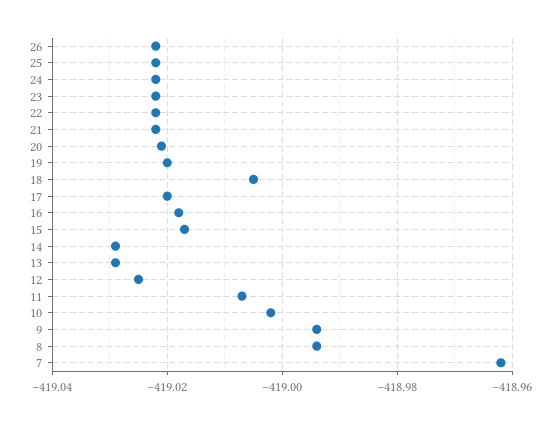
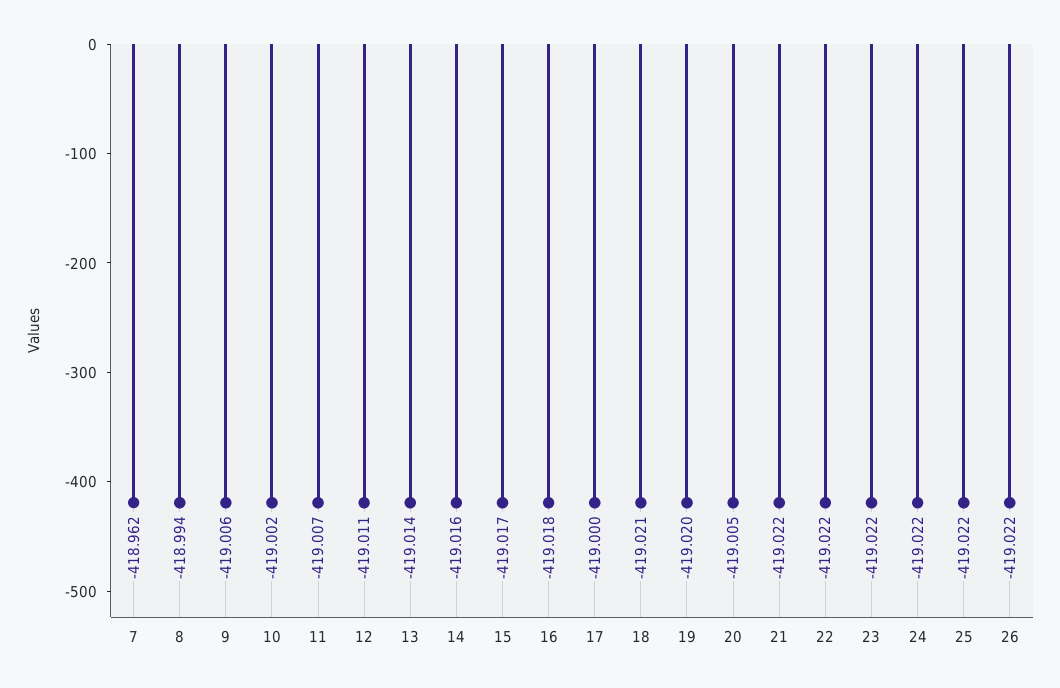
  {
    "26": -419.022,
    "25": -419.022,
    "24": -419.022,
    "23": -419.022,
    "22": -419.022,
    "21": -419.022,
-   "20": -419.02,
+   "20": -419.005,
    "19": -419.02,
-   "18": -419.005,
+   "18": -419.021,
-   "17": -419.02,
+   "17": -419,
    "16": -419.018,
    "15": -419.017,
-   "14": -419.03,
+   "14": -419.016,
-   "13": -419.03,
+   "13": -419.014,
-   "12": -419.025,
+   "12": -419.011,
    "11": -419.007,
    "10": -419.002,
-   "9": -418.995,
+   "9": -419.006,
    "8": -418.994,
    "7": -418.962
  }

